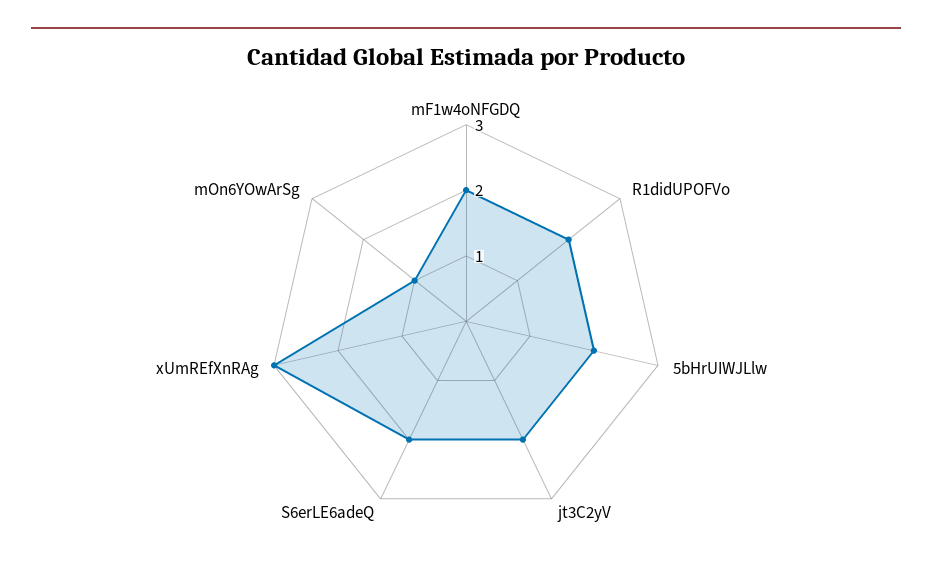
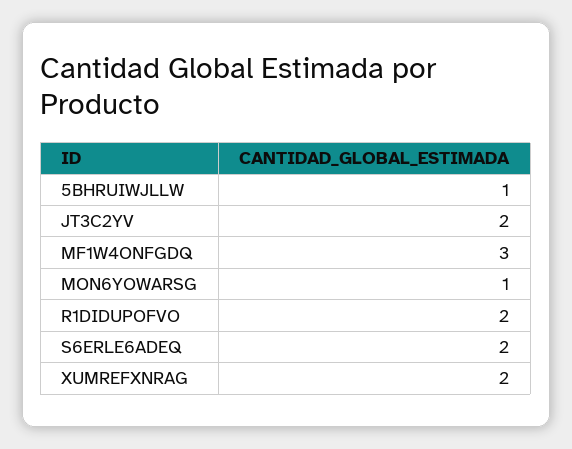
  {
-   "mF1w4oNFGDQ": 2,
+   "mF1w4oNFGDQ": 3,
    "R1didUPOFVo": 2,
-   "5bHrUIWJLlw": 2,
+   "5bHrUIWJLlw": 1,
    "jt3C2yV": 2,
    "S6erLE6adeQ": 2,
-   "xUmREfXnRAg": 3,
+   "xUmREfXnRAg": 2,
    "mOn6YOwArSg": 1
  }

